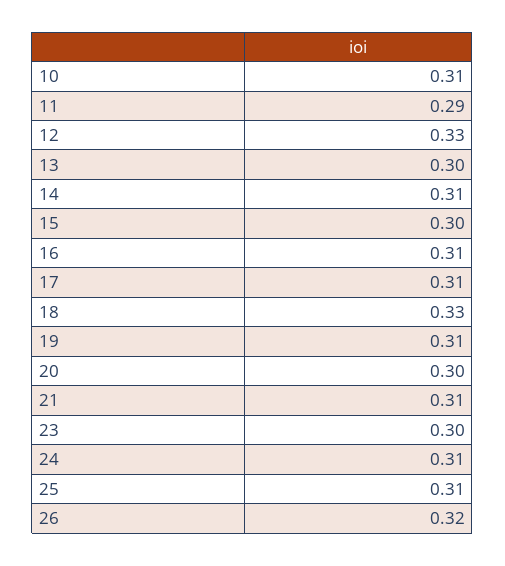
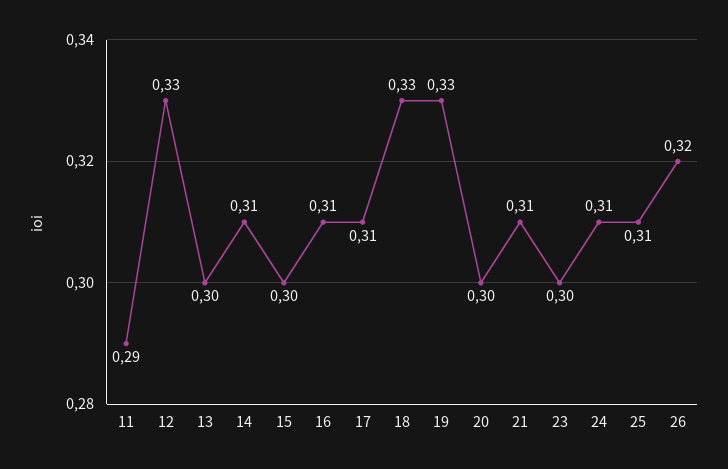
  {
-   "10": 0.31,
    "11": 0.29,
    "12": 0.33,
    "13": 0.3,
    "14": 0.31,
    "15": 0.3,
    "16": 0.31,
    "17": 0.31,
    "18": 0.33,
-   "19": 0.31,
+   "19": 0.33,
    "20": 0.3,
    "21": 0.31,
    "23": 0.3,
    "24": 0.31,
    "25": 0.31,
    "26": 0.32
  }

